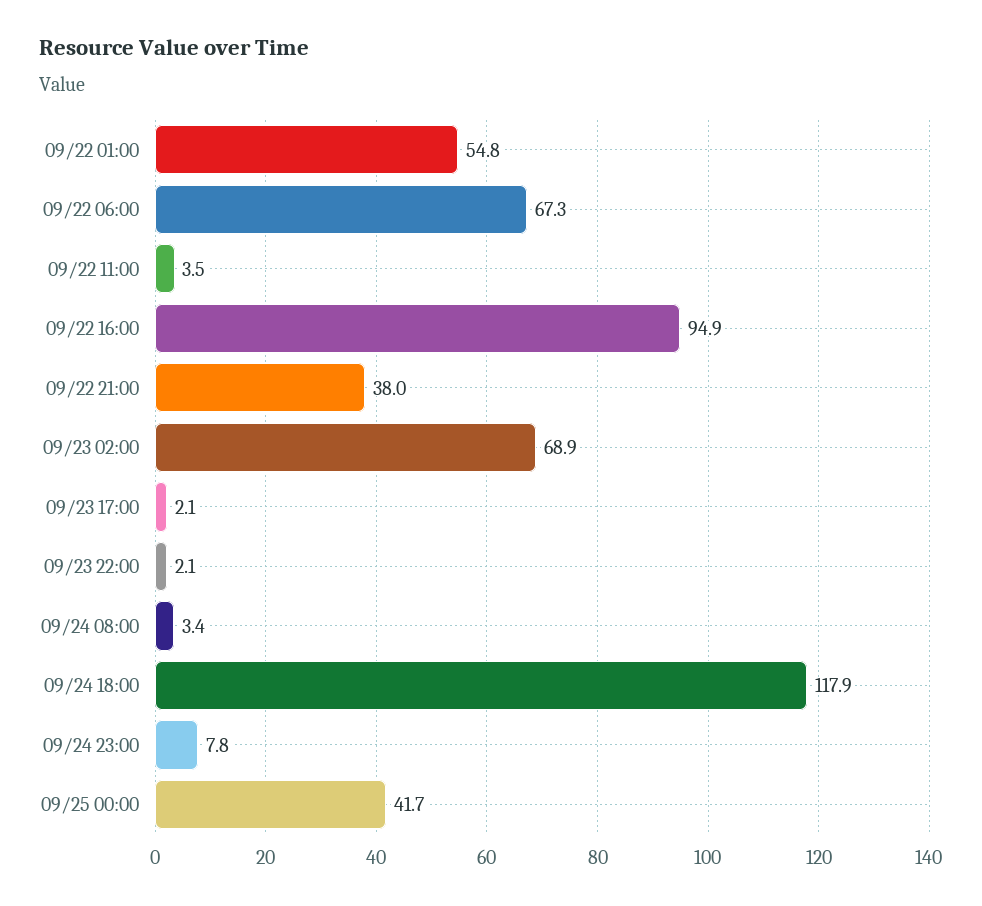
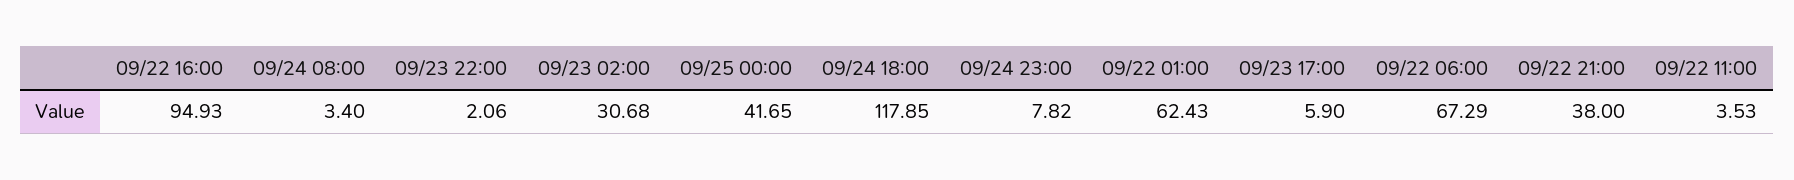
  {
-   "09/22 01:00": 54.8,
+   "09/22 01:00": 62.43,
    "09/22 06:00": 67.29,
    "09/22 11:00": 3.53,
    "09/22 16:00": 94.93,
    "09/22 21:00": 38,
-   "09/23 02:00": 68.9,
+   "09/23 02:00": 30.68,
-   "09/23 17:00": 2.1,
+   "09/23 17:00": 5.9,
    "09/23 22:00": 2.06,
    "09/24 08:00": 3.4,
    "09/24 18:00": 117.85,
    "09/24 23:00": 7.82,
    "09/25 00:00": 41.65
  }

